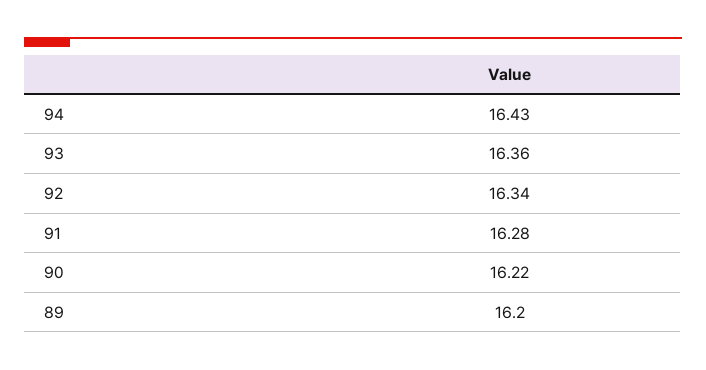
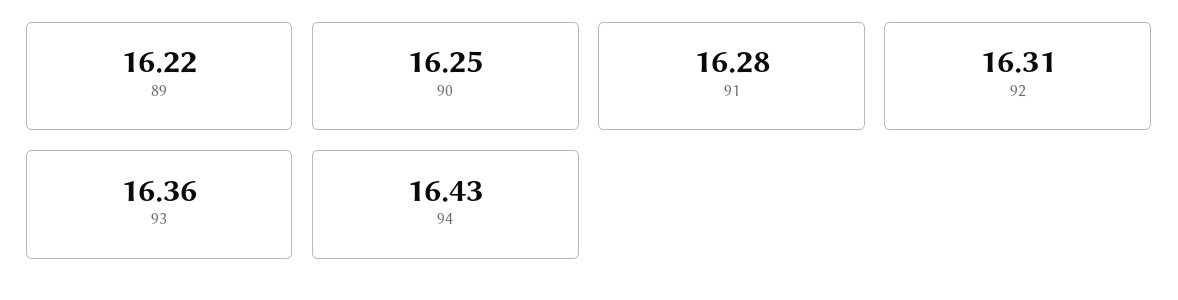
  {
    "94": 16.43,
    "93": 16.36,
-   "92": 16.34,
+   "92": 16.31,
    "91": 16.28,
-   "90": 16.22,
+   "90": 16.25,
-   "89": 16.2
+   "89": 16.22
  }

